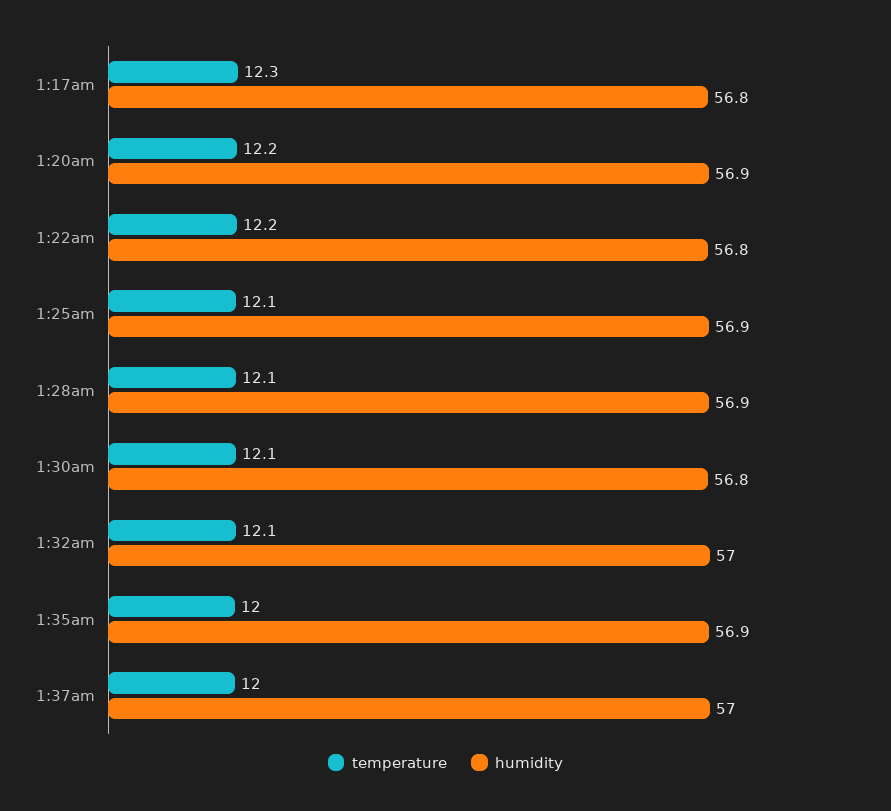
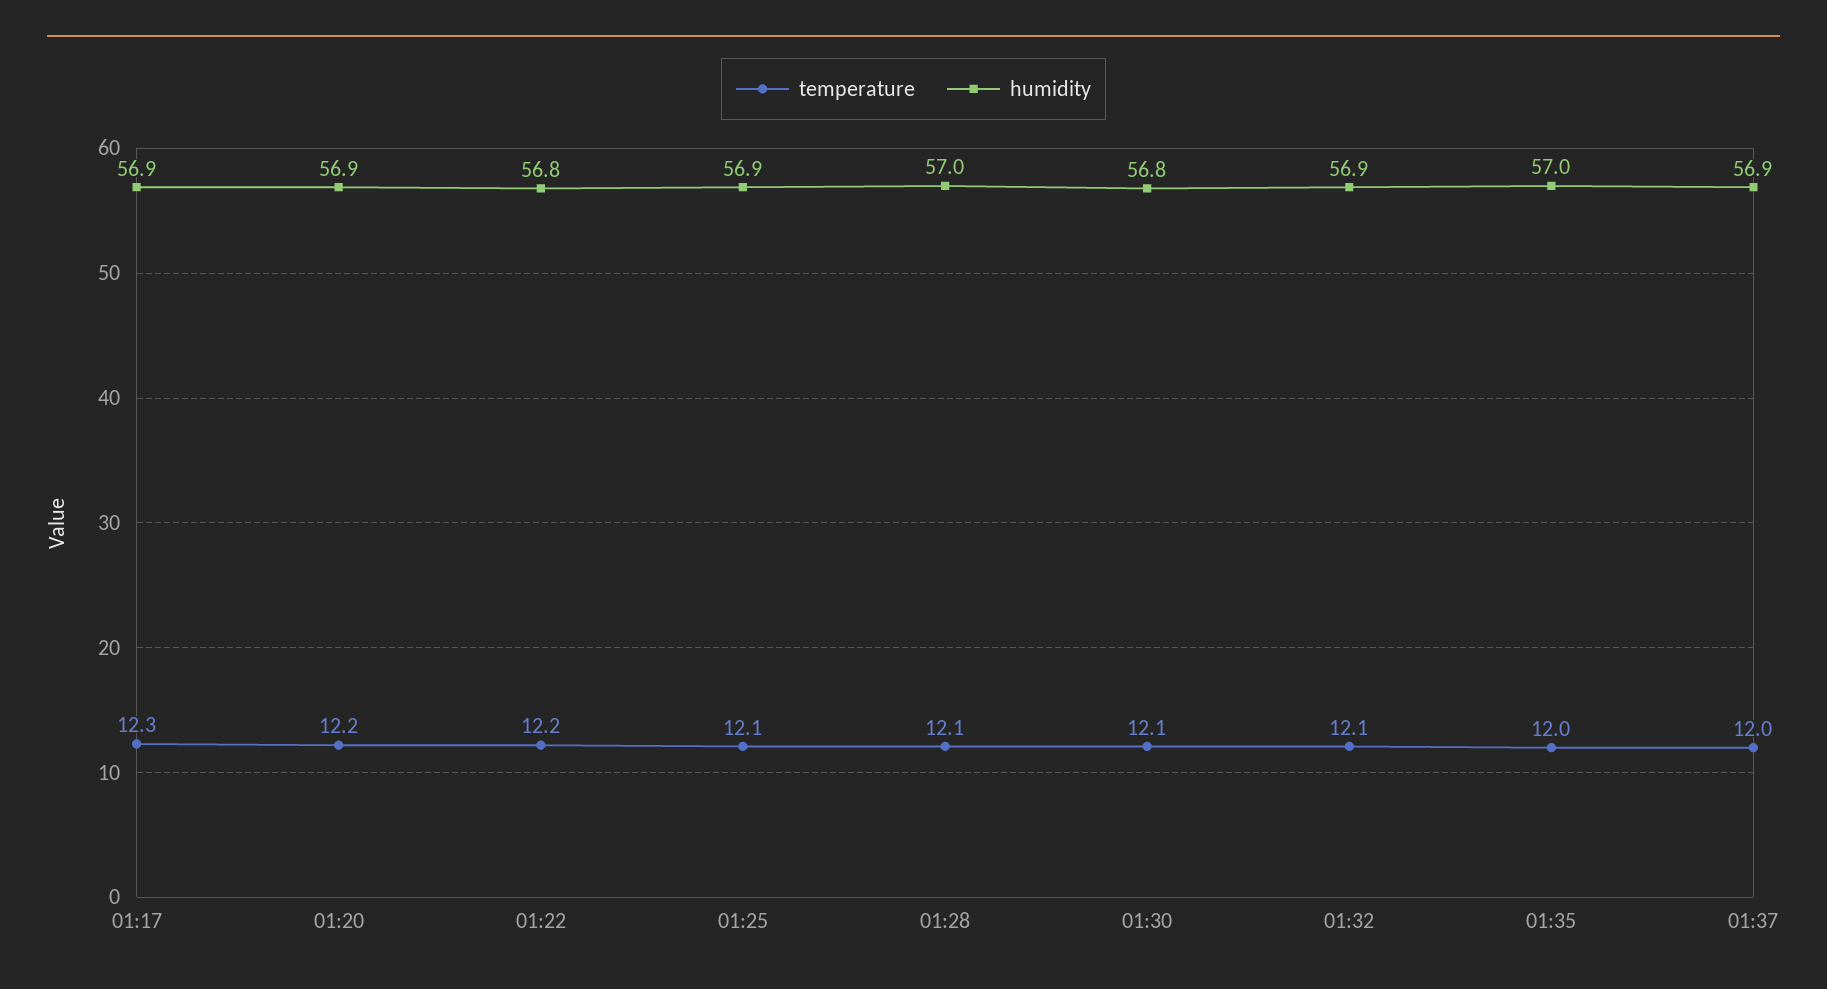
  {
    "temperature": {
      "1:17am": 12.3,
      "1:20am": 12.2,
      "1:22am": 12.2,
      "1:25am": 12.1,
      "1:28am": 12.1,
      "1:30am": 12.1,
      "1:32am": 12.1,
      "1:35am": 12,
      "1:37am": 12
    },
    "humidity": {
-     "1:17am": 56.8,
+     "1:17am": 56.9,
      "1:20am": 56.9,
      "1:22am": 56.8,
      "1:25am": 56.9,
-     "1:28am": 56.9,
+     "1:28am": 57,
      "1:30am": 56.8,
-     "1:32am": 57,
+     "1:32am": 56.9,
-     "1:35am": 56.9,
+     "1:35am": 57,
-     "1:37am": 57
+     "1:37am": 56.9
    }
  }

